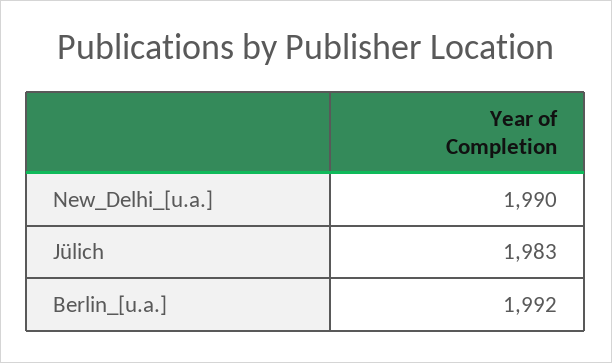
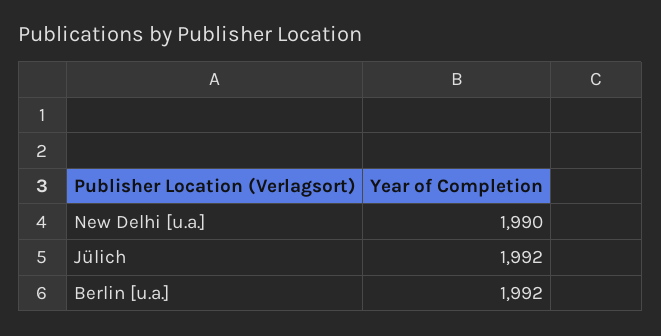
  {
    "New_Delhi_[u.a.]": 1990,
-   "Jülich": 1983,
+   "Jülich": 1992,
    "Berlin_[u.a.]": 1992
  }

